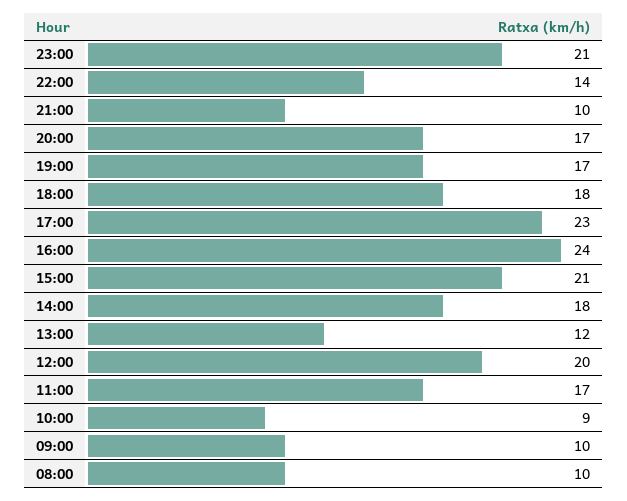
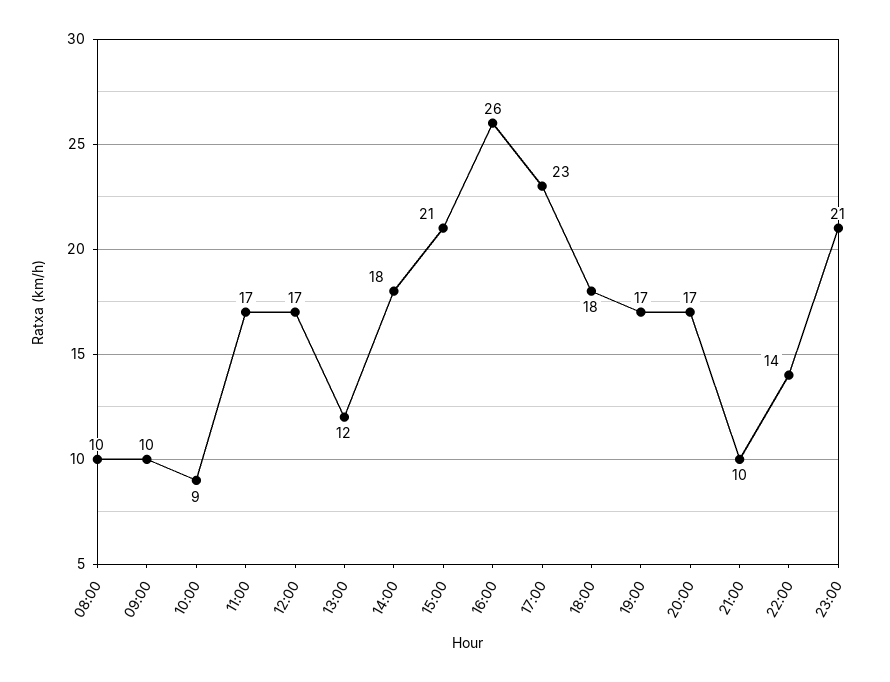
  {
    "23:00": 21,
    "22:00": 14,
    "21:00": 10,
    "20:00": 17,
    "19:00": 17,
    "18:00": 18,
    "17:00": 23,
-   "16:00": 24,
+   "16:00": 26,
    "15:00": 21,
    "14:00": 18,
    "13:00": 12,
-   "12:00": 20,
+   "12:00": 17,
    "11:00": 17,
    "10:00": 9,
    "09:00": 10,
    "08:00": 10
  }

